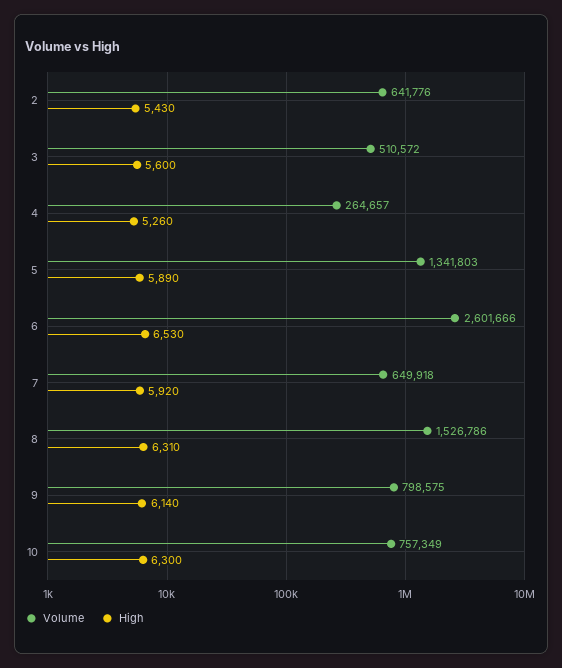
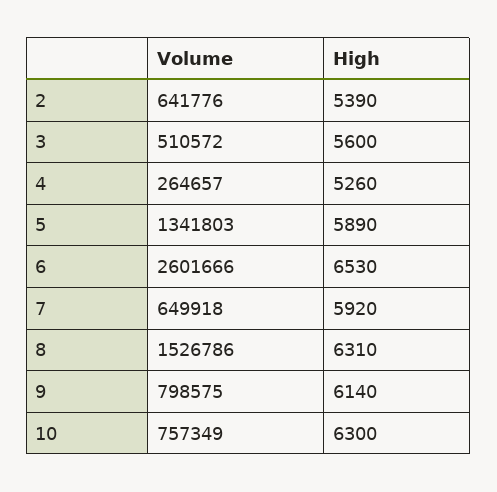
  {
    "Volume": {
      "2": 641776,
      "3": 510572,
      "4": 264657,
      "5": 1341803,
      "6": 2601666,
      "7": 649918,
      "8": 1526786,
      "9": 798575,
      "10": 757349
    },
    "High": {
-     "2": 5430,
+     "2": 5390,
      "3": 5600,
      "4": 5260,
      "5": 5890,
      "6": 6530,
      "7": 5920,
      "8": 6310,
      "9": 6140,
      "10": 6300
    }
  }

